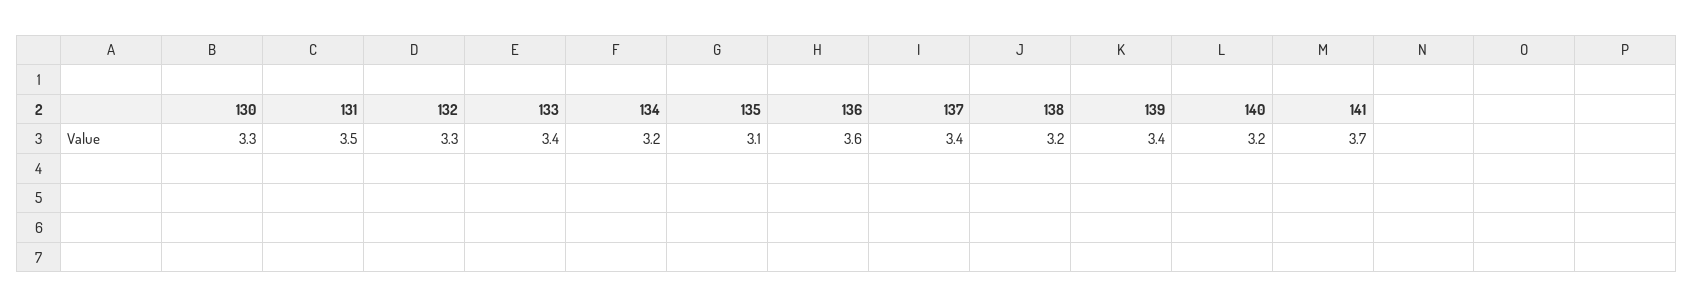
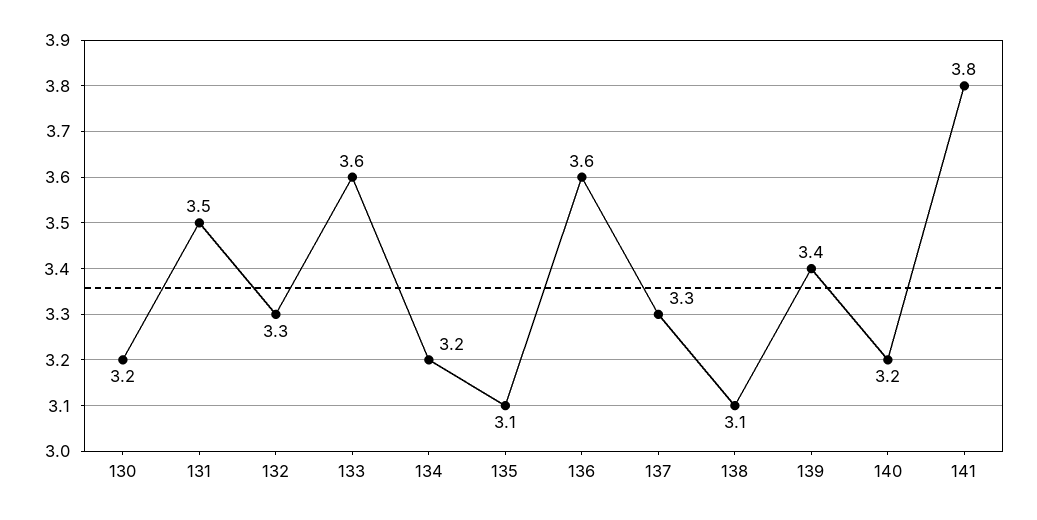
  {
-   "130": 3.3,
+   "130": 3.2,
    "131": 3.5,
    "132": 3.3,
-   "133": 3.4,
+   "133": 3.6,
    "134": 3.2,
    "135": 3.1,
    "136": 3.6,
-   "137": 3.4,
+   "137": 3.3,
-   "138": 3.2,
+   "138": 3.1,
    "139": 3.4,
    "140": 3.2,
-   "141": 3.7
+   "141": 3.8
  }

